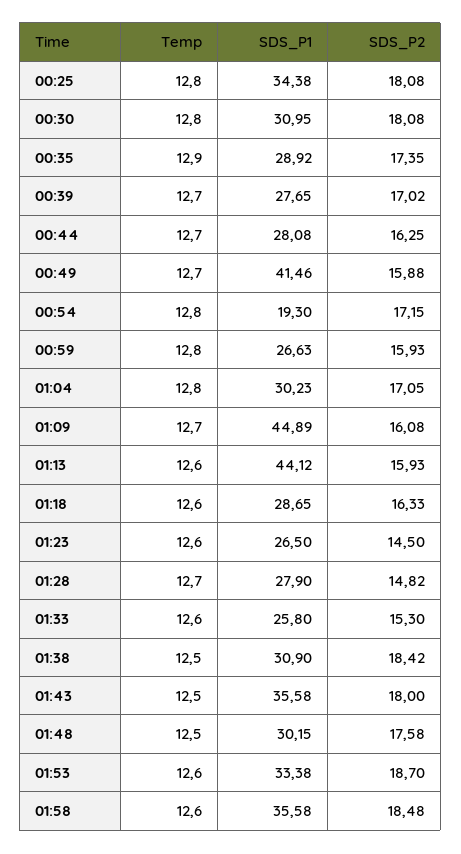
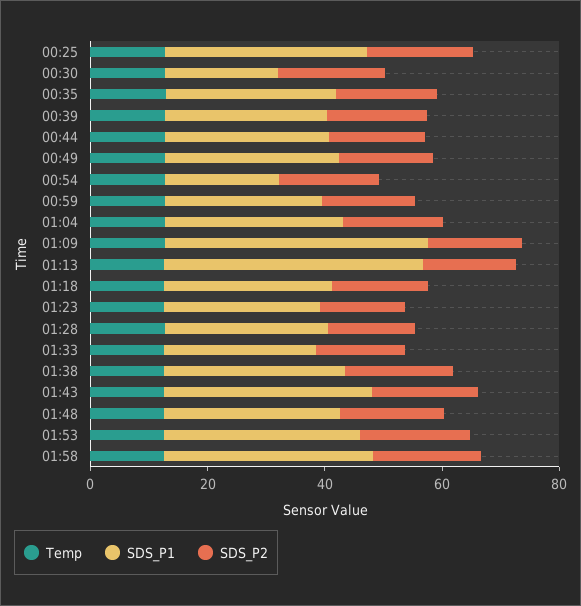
  {
    "Temp": {
      "00:25": 12.8,
      "00:30": 12.8,
      "00:35": 12.9,
      "00:39": 12.7,
      "00:44": 12.7,
      "00:49": 12.7,
      "00:54": 12.8,
      "00:59": 12.8,
      "01:04": 12.8,
      "01:09": 12.7,
      "01:13": 12.6,
      "01:18": 12.6,
      "01:23": 12.6,
      "01:28": 12.7,
      "01:33": 12.6,
      "01:38": 12.5,
      "01:43": 12.5,
      "01:48": 12.5,
      "01:53": 12.6,
      "01:58": 12.6
    },
    "SDS_P1": {
      "00:25": 34.38,
-     "00:30": 30.95,
+     "00:30": 20,
      "00:35": 28.92,
      "00:39": 27.65,
      "00:44": 28.08,
-     "00:49": 41.46,
+     "00:49": 30,
      "00:54": 19.3,
      "00:59": 26.63,
      "01:04": 30.23,
      "01:09": 44.89,
      "01:13": 44.12,
      "01:18": 28.65,
      "01:23": 26.5,
      "01:28": 27.9,
      "01:33": 25.8,
      "01:38": 30.9,
      "01:43": 35.58,
      "01:48": 30.15,
      "01:53": 33.38,
      "01:58": 35.58
    },
    "SDS_P2": {
      "00:25": 18.08,
      "00:30": 18.08,
      "00:35": 17.35,
      "00:39": 17.02,
      "00:44": 16.25,
      "00:49": 15.88,
      "00:54": 17.15,
      "00:59": 15.93,
      "01:04": 17.05,
      "01:09": 16.08,
      "01:13": 15.93,
      "01:18": 16.33,
      "01:23": 14.5,
      "01:28": 14.82,
      "01:33": 15.3,
      "01:38": 18.42,
      "01:43": 18,
      "01:48": 17.58,
      "01:53": 18.7,
      "01:58": 18.48
    }
  }

